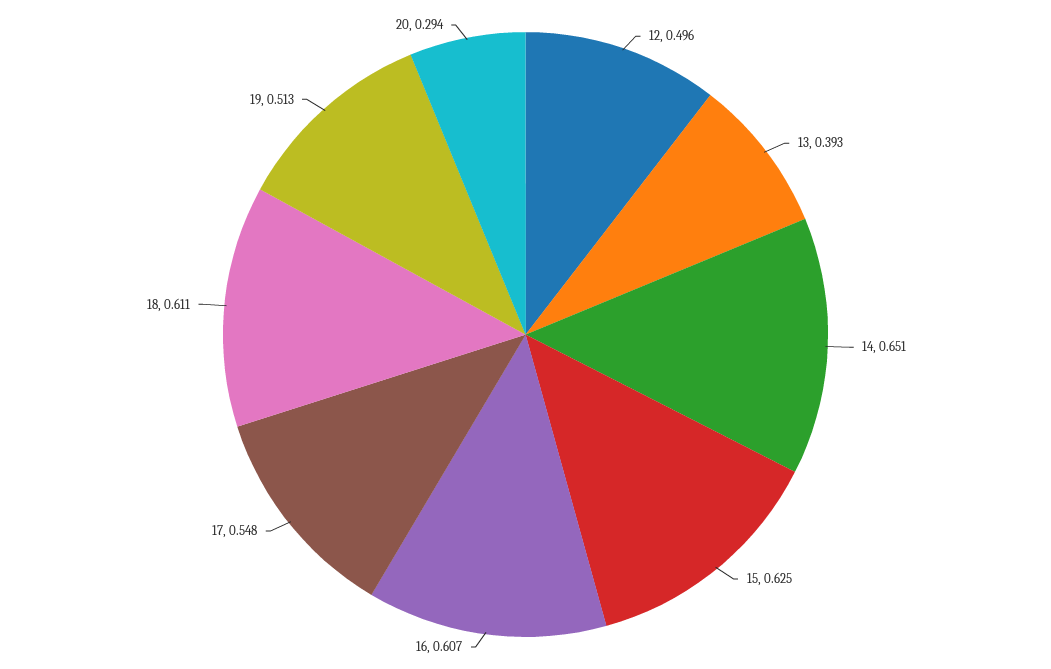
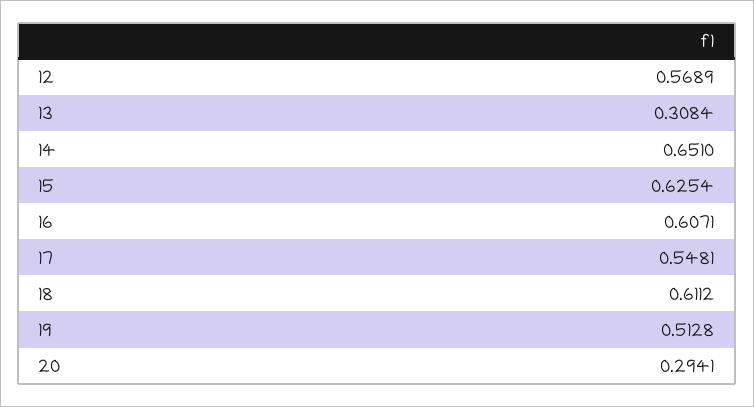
  {
-   "12": 0.496,
+   "12": 0.5689,
-   "13": 0.393,
+   "13": 0.3084,
    "14": 0.651,
    "15": 0.6254,
    "16": 0.6071,
    "17": 0.5481,
    "18": 0.6112,
    "19": 0.5128,
    "20": 0.2941
  }

